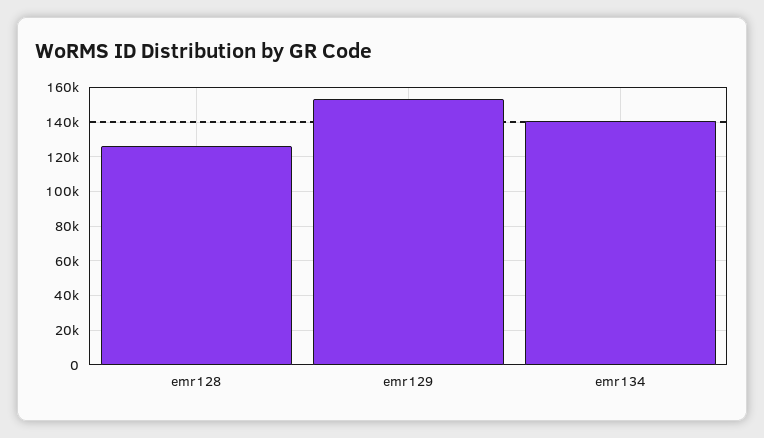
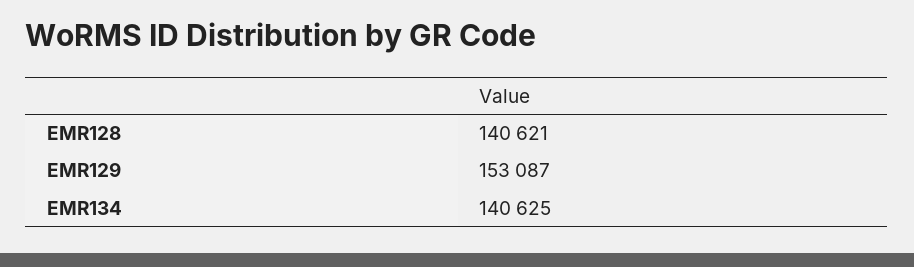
  {
-   "emr128": 125000,
+   "emr128": 140621,
    "emr129": 153087,
    "emr134": 140625
  }

